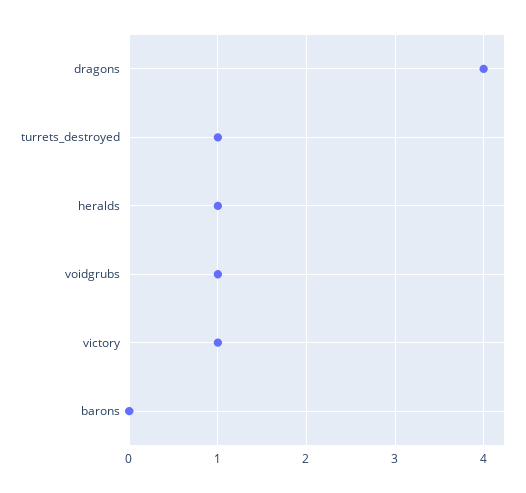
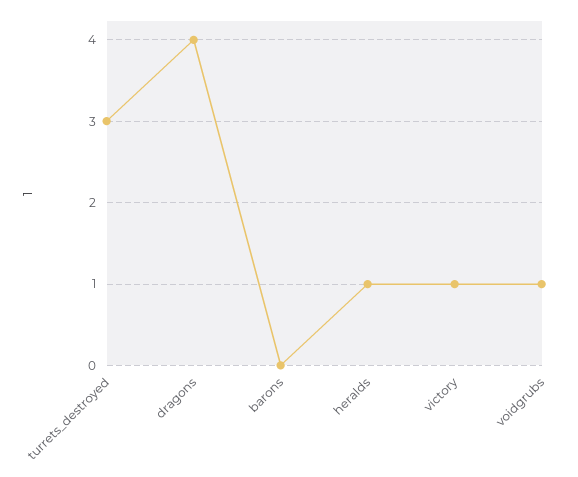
  {
    "dragons": 4,
-   "turrets_destroyed": 1,
+   "turrets_destroyed": 3,
    "heralds": 1,
    "voidgrubs": 1,
    "victory": 1,
    "barons": 0
  }

